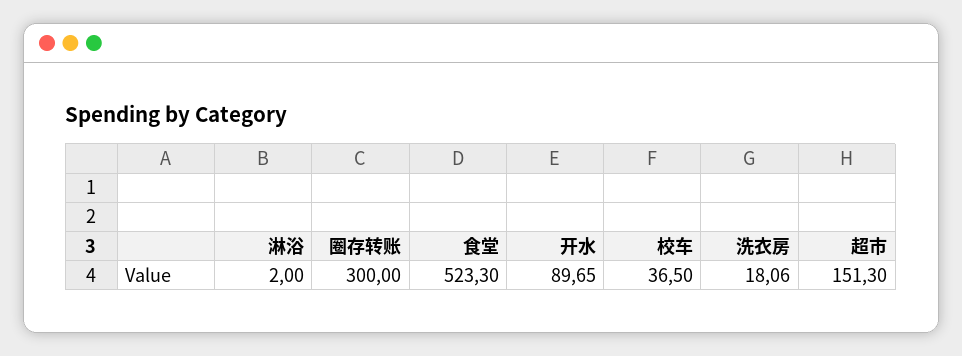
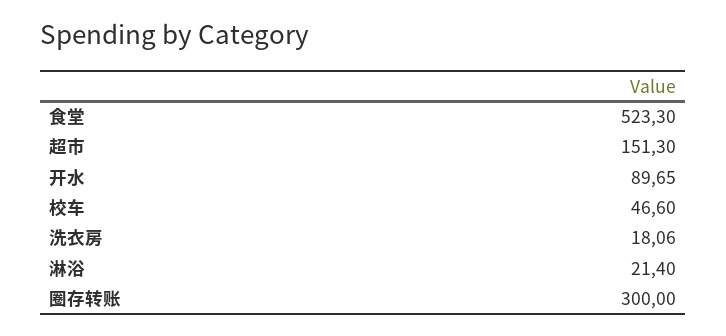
  {
-   "淋浴": 2,
+   "淋浴": 21.4,
    "圈存转账": 300,
    "食堂": 523.3,
    "开水": 89.65,
-   "校车": 36.5,
+   "校车": 46.6,
    "洗衣房": 18.06,
    "超市": 151.3
  }

